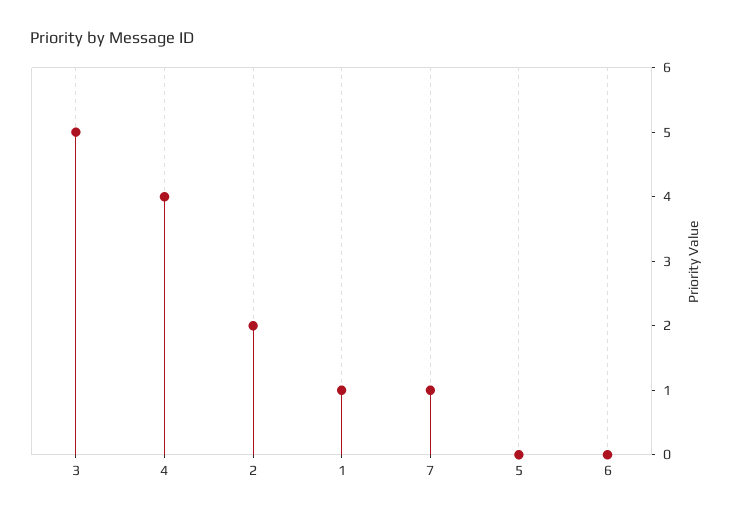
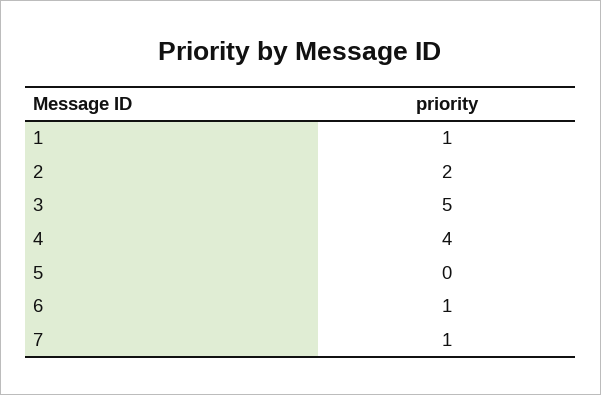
  {
    "3": 5,
    "4": 4,
    "2": 2,
    "1": 1,
    "7": 1,
    "5": 0,
-   "6": 0
+   "6": 1
  }

